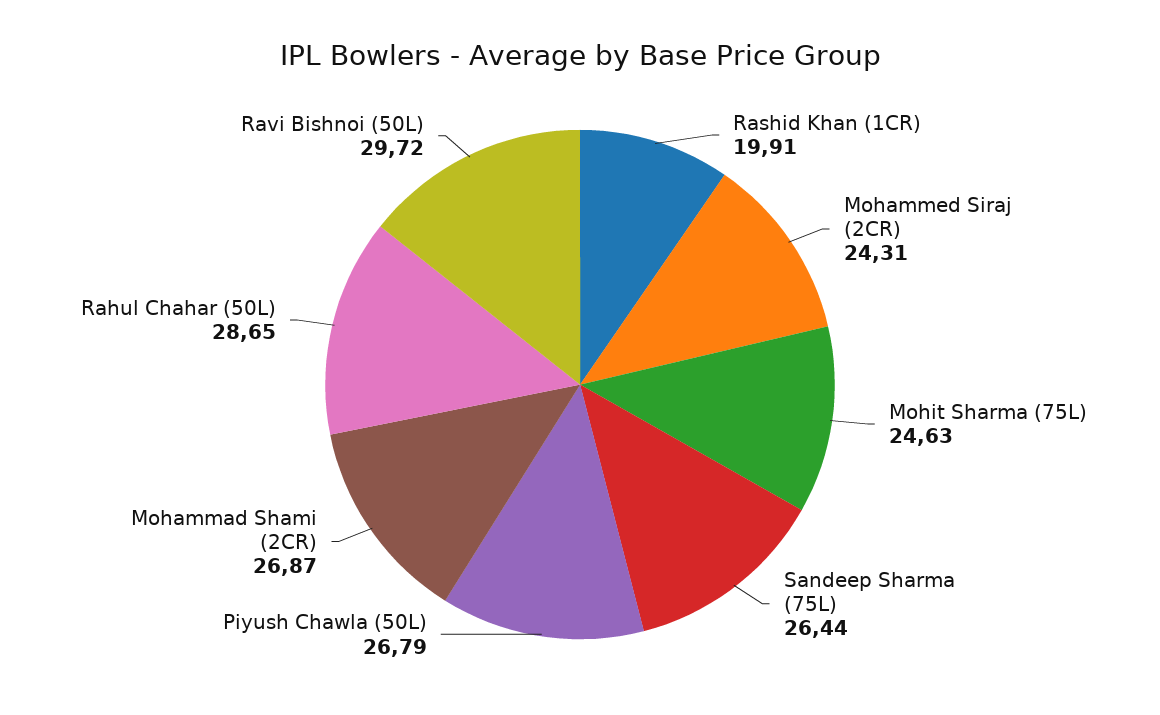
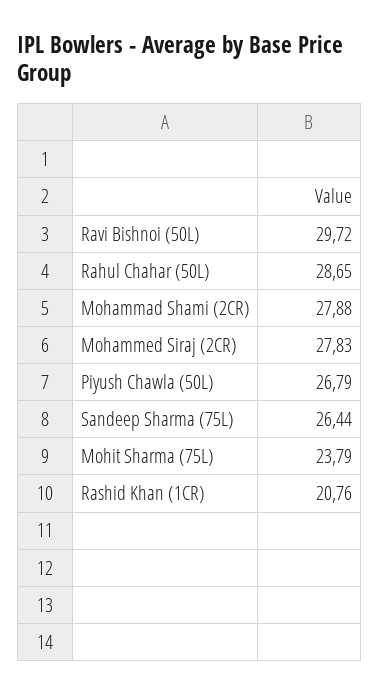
  {
-   "Rashid Khan (1CR)": 19.91,
+   "Rashid Khan (1CR)": 20.76,
-   "Mohammed Siraj (2CR)": 24.31,
+   "Mohammed Siraj (2CR)": 27.83,
-   "Mohit Sharma (75L)": 24.63,
+   "Mohit Sharma (75L)": 23.79,
    "Sandeep Sharma (75L)": 26.44,
    "Piyush Chawla (50L)": 26.79,
-   "Mohammad Shami (2CR)": 26.87,
+   "Mohammad Shami (2CR)": 27.88,
    "Rahul Chahar (50L)": 28.65,
    "Ravi Bishnoi (50L)": 29.72
  }

